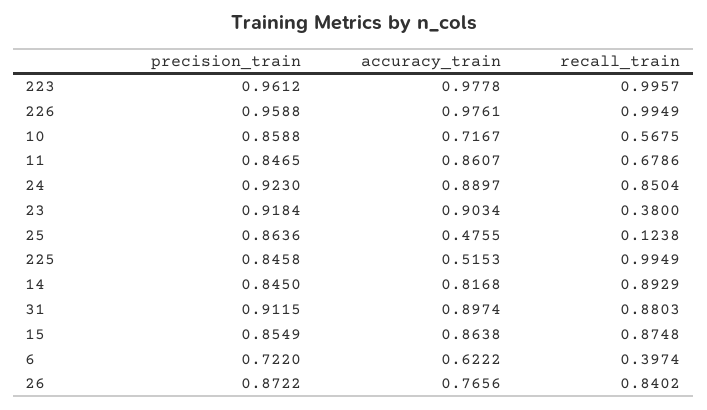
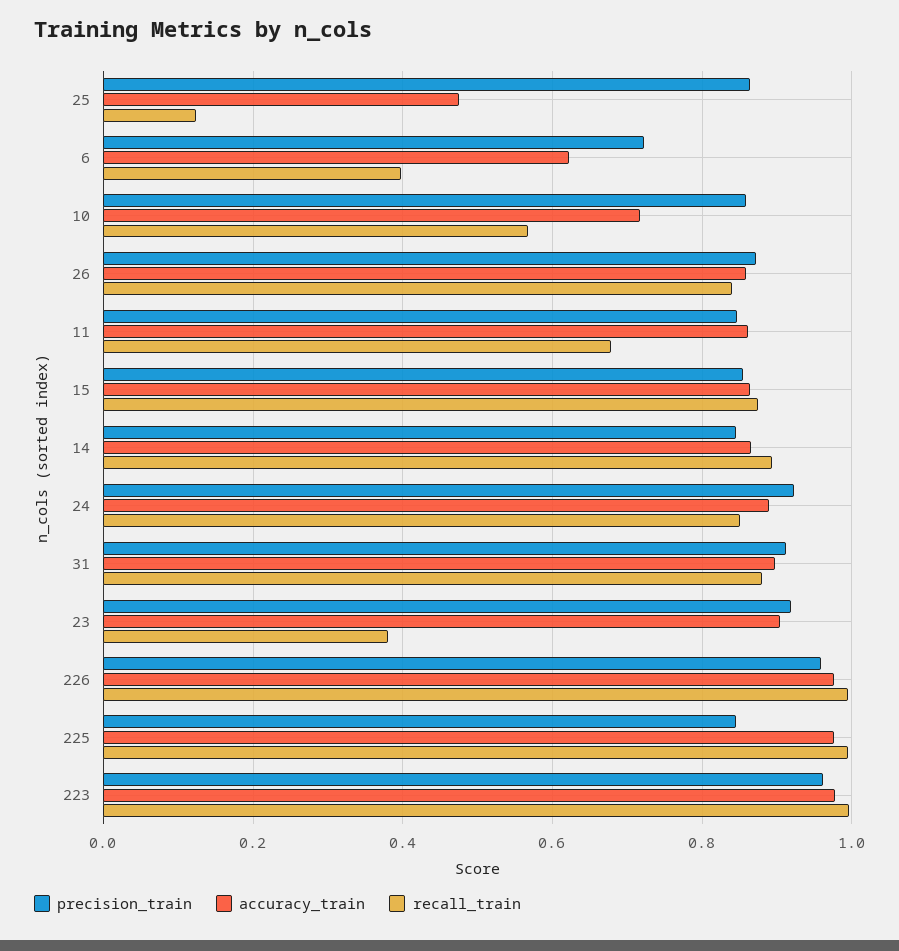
  {
    "precision_train": {
      "223": 0.9612,
      "226": 0.9588,
      "10": 0.8588,
      "11": 0.8465,
      "24": 0.923,
      "23": 0.9184,
      "25": 0.8636,
      "225": 0.8458,
      "14": 0.845,
      "31": 0.9115,
      "15": 0.8549,
      "6": 0.722,
      "26": 0.8722
    },
    "accuracy_train": {
      "223": 0.9778,
      "226": 0.9761,
      "10": 0.7167,
      "11": 0.8607,
      "24": 0.8897,
      "23": 0.9034,
      "25": 0.4755,
-     "225": 0.5153,
+     "225": 0.98,
-     "14": 0.8168,
+     "14": 0.86,
      "31": 0.8974,
      "15": 0.8638,
      "6": 0.6222,
-     "26": 0.7656
+     "26": 0.86
    },
    "recall_train": {
      "223": 0.9957,
      "226": 0.9949,
      "10": 0.5675,
      "11": 0.6786,
      "24": 0.8504,
      "23": 0.38,
      "25": 0.1238,
      "225": 0.9949,
      "14": 0.8929,
      "31": 0.8803,
      "15": 0.8748,
      "6": 0.3974,
      "26": 0.8402
    }
  }

